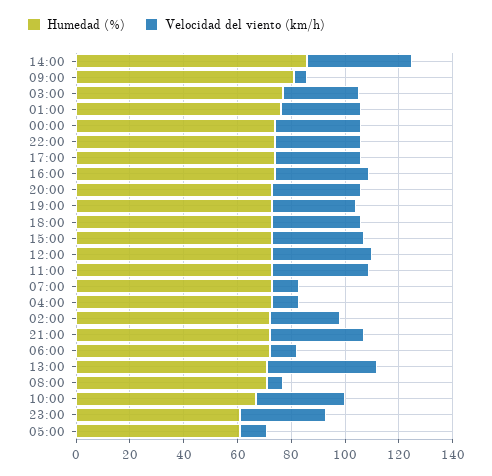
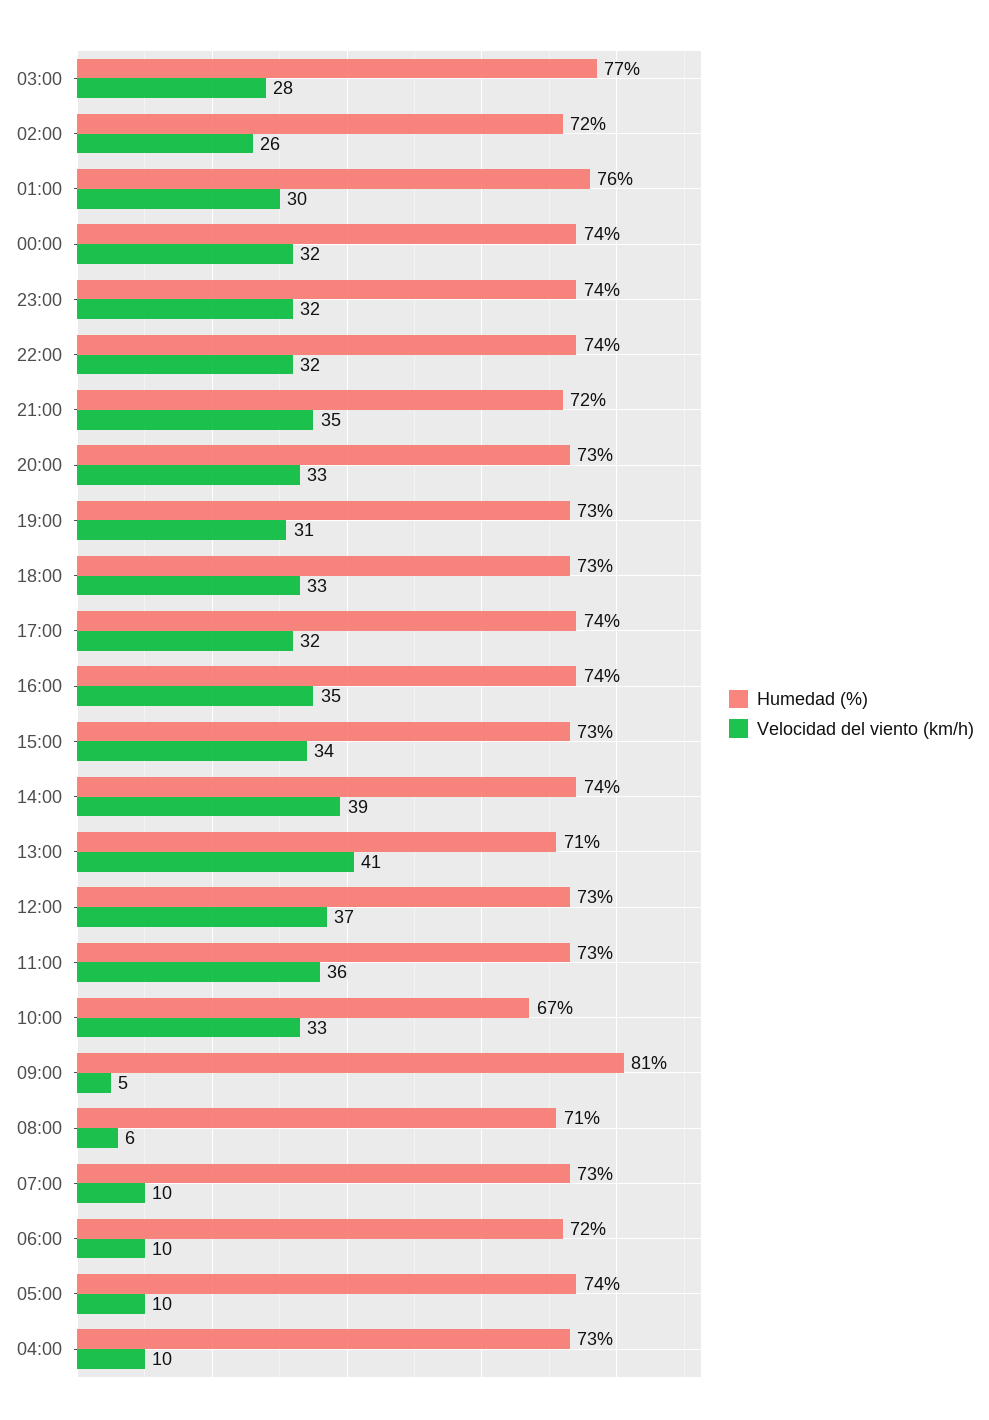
  {
    "Humedad (%)": {
-     "14:00": 85,
+     "14:00": 74,
      "09:00": 81,
      "03:00": 77,
      "01:00": 76,
      "00:00": 74,
      "22:00": 74,
      "17:00": 74,
      "16:00": 74,
      "20:00": 73,
      "19:00": 73,
      "18:00": 73,
      "15:00": 73,
      "12:00": 73,
      "11:00": 73,
      "07:00": 73,
      "04:00": 73,
      "02:00": 72,
      "21:00": 72,
      "06:00": 72,
      "13:00": 71,
      "08:00": 71,
      "10:00": 67,
-     "23:00": 60,
+     "23:00": 74,
-     "05:00": 60
+     "05:00": 74
    },
    "Velocidad del viento (km/h)": {
      "14:00": 39,
      "09:00": 5,
      "03:00": 28,
      "01:00": 30,
      "00:00": 32,
      "22:00": 32,
      "17:00": 32,
      "16:00": 35,
      "20:00": 33,
      "19:00": 31,
      "18:00": 33,
      "15:00": 34,
      "12:00": 37,
      "11:00": 36,
      "07:00": 10,
      "04:00": 10,
      "02:00": 26,
      "21:00": 35,
      "06:00": 10,
      "13:00": 41,
      "08:00": 6,
      "10:00": 33,
      "23:00": 32,
      "05:00": 10
    }
  }

